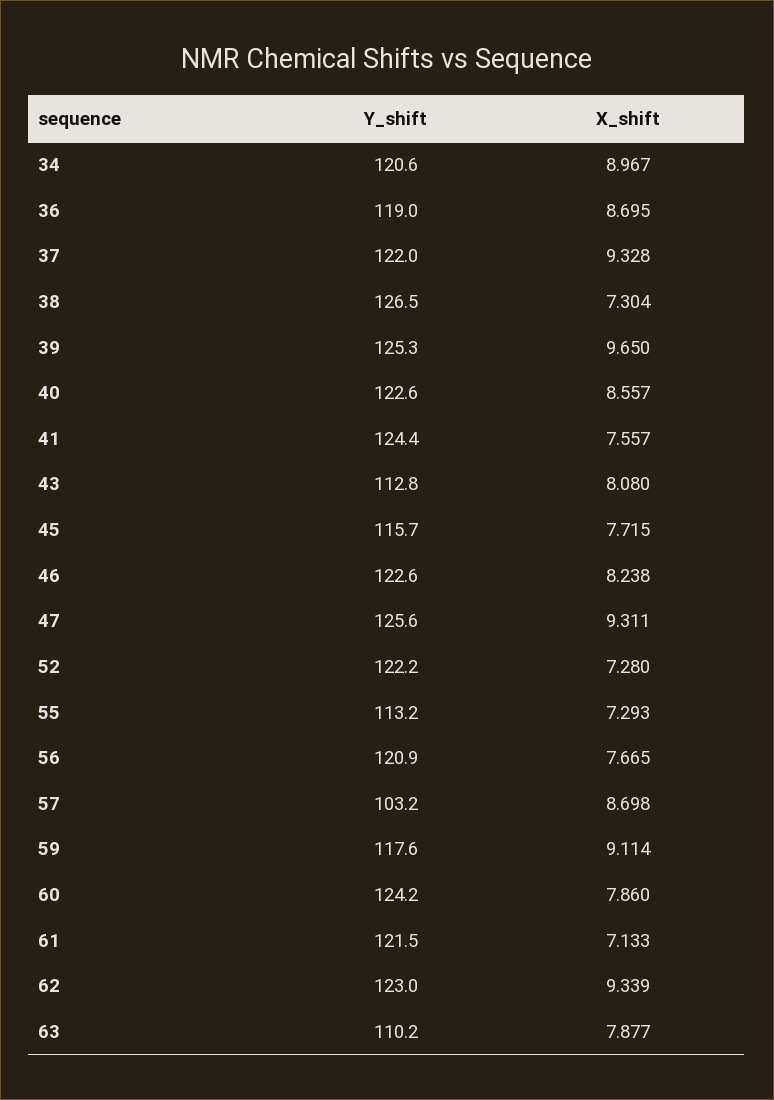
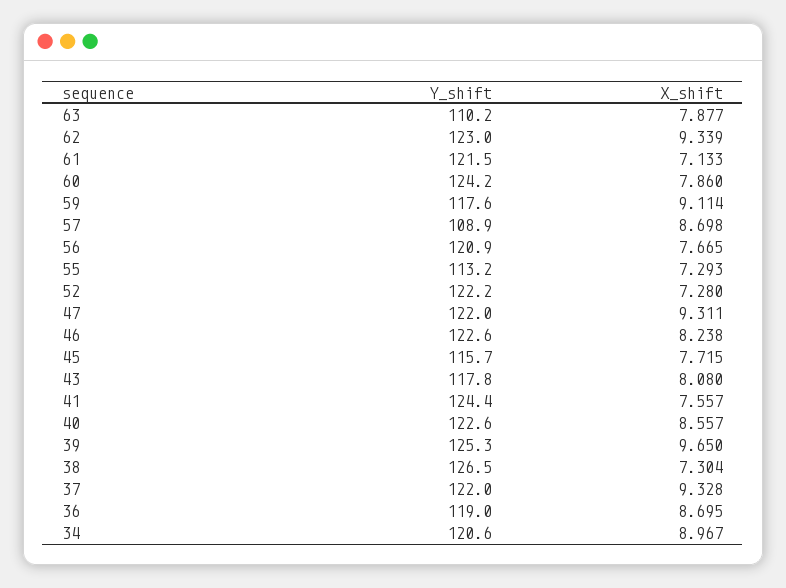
  {
    "Y_shift": {
      "34": 120.6,
      "36": 119,
      "37": 122,
      "38": 126.5,
      "39": 125.3,
      "40": 122.6,
      "41": 124.4,
-     "43": 112.8,
+     "43": 117.8,
      "45": 115.7,
      "46": 122.6,
-     "47": 125.6,
+     "47": 122,
      "52": 122.2,
      "55": 113.2,
      "56": 120.9,
-     "57": 103.2,
+     "57": 108.9,
      "59": 117.6,
      "60": 124.2,
      "61": 121.5,
      "62": 123,
      "63": 110.2
    },
    "X_shift": {
      "34": 8.967,
      "36": 8.695,
      "37": 9.328,
      "38": 7.304,
      "39": 9.65,
      "40": 8.557,
      "41": 7.557,
      "43": 8.08,
      "45": 7.715,
      "46": 8.238,
      "47": 9.311,
      "52": 7.28,
      "55": 7.293,
      "56": 7.665,
      "57": 8.698,
      "59": 9.114,
      "60": 7.86,
      "61": 7.133,
      "62": 9.339,
      "63": 7.877
    }
  }

